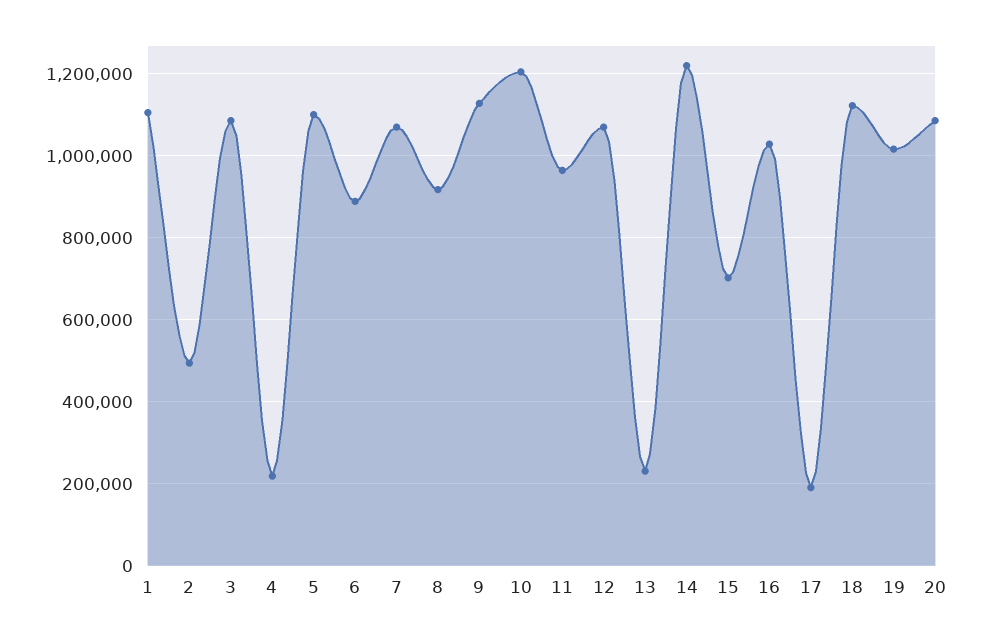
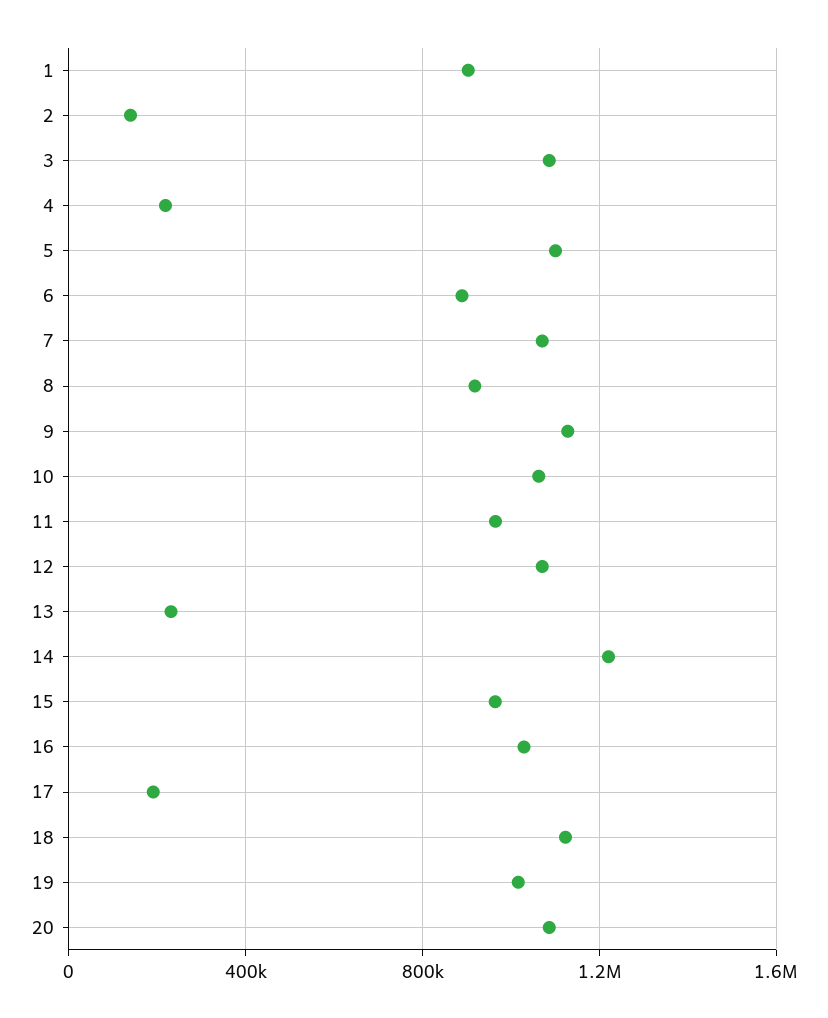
  {
-   "1": 1100000,
+   "1": 900000,
-   "2": 500000,
+   "2": 150000,
    "3": 1080000,
    "4": 220000,
    "5": 1100000,
    "6": 880000,
    "7": 1080000,
    "8": 920000,
    "9": 1120000,
-   "10": 1200000,
+   "10": 1050000,
    "11": 960000,
    "12": 1080000,
    "13": 240000,
    "14": 1220000,
-   "15": 700000,
+   "15": 950000,
    "16": 1020000,
    "17": 200000,
    "18": 1120000,
    "19": 1020000,
    "20": 1080000
  }

